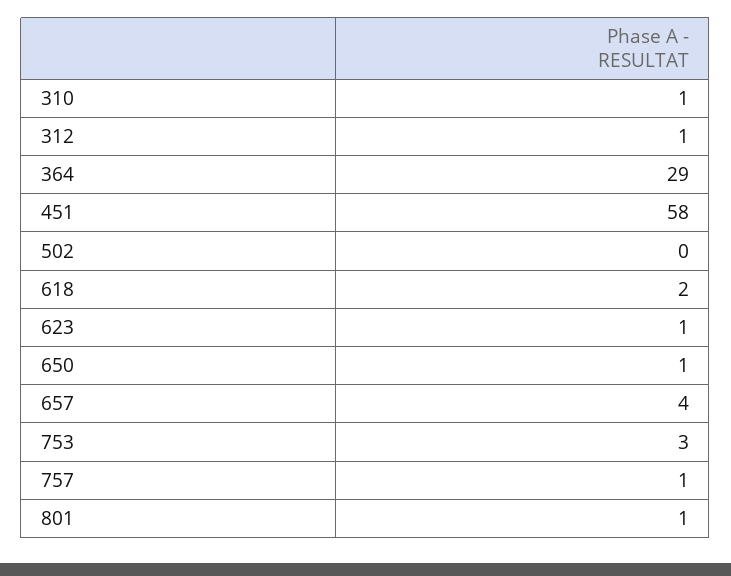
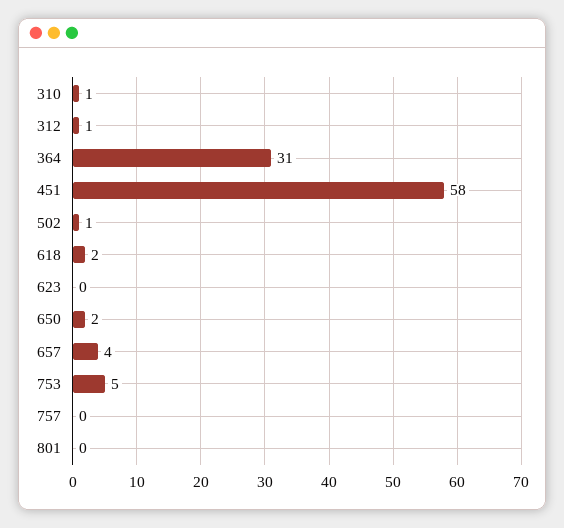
  {
    "310": 1,
    "312": 1,
-   "364": 29,
+   "364": 31,
    "451": 58,
-   "502": 0,
+   "502": 1,
    "618": 2,
-   "623": 1,
+   "623": 0,
-   "650": 1,
+   "650": 2,
    "657": 4,
-   "753": 3,
+   "753": 5,
-   "757": 1,
+   "757": 0,
-   "801": 1
+   "801": 0
  }

